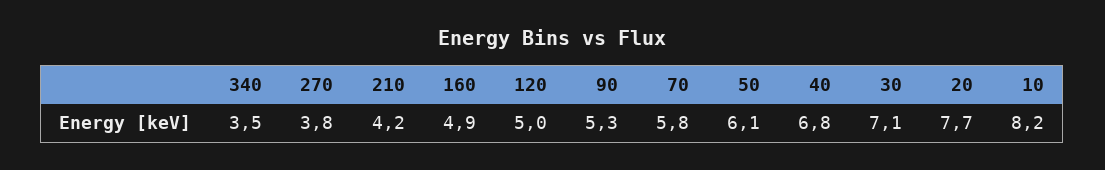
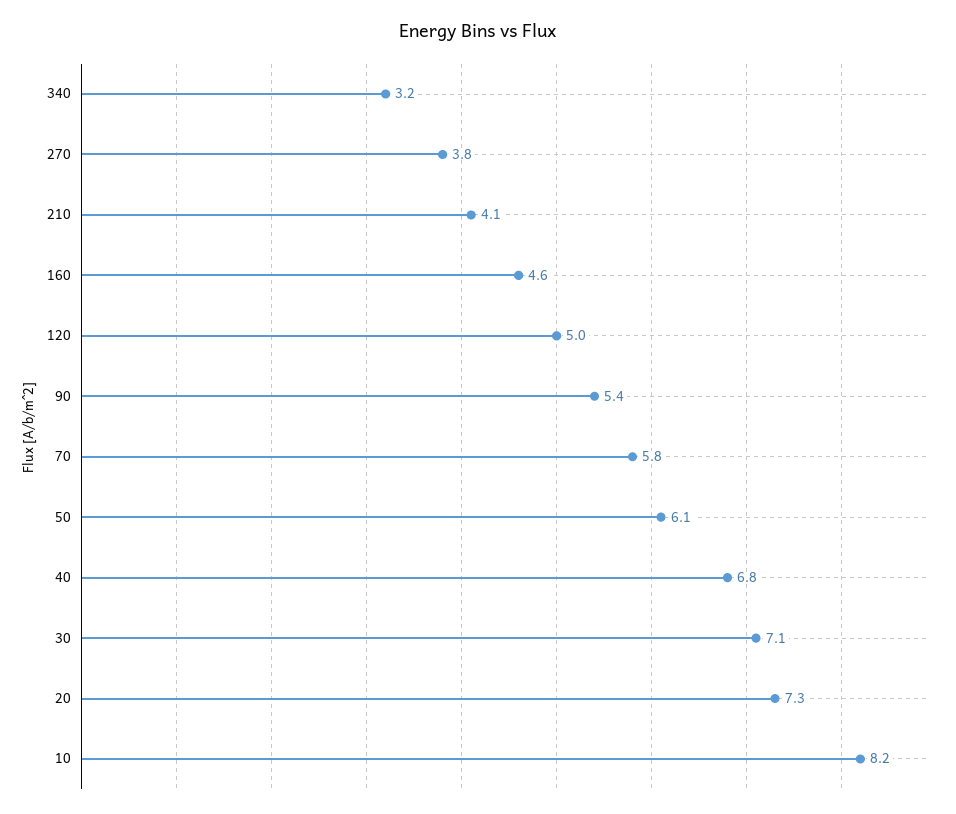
  {
-   "340": 3.5,
+   "340": 3.2,
    "270": 3.8,
-   "210": 4.2,
+   "210": 4.1,
-   "160": 4.9,
+   "160": 4.6,
    "120": 5,
-   "90": 5.3,
+   "90": 5.4,
    "70": 5.8,
    "50": 6.1,
    "40": 6.8,
    "30": 7.1,
-   "20": 7.7,
+   "20": 7.3,
    "10": 8.2
  }

